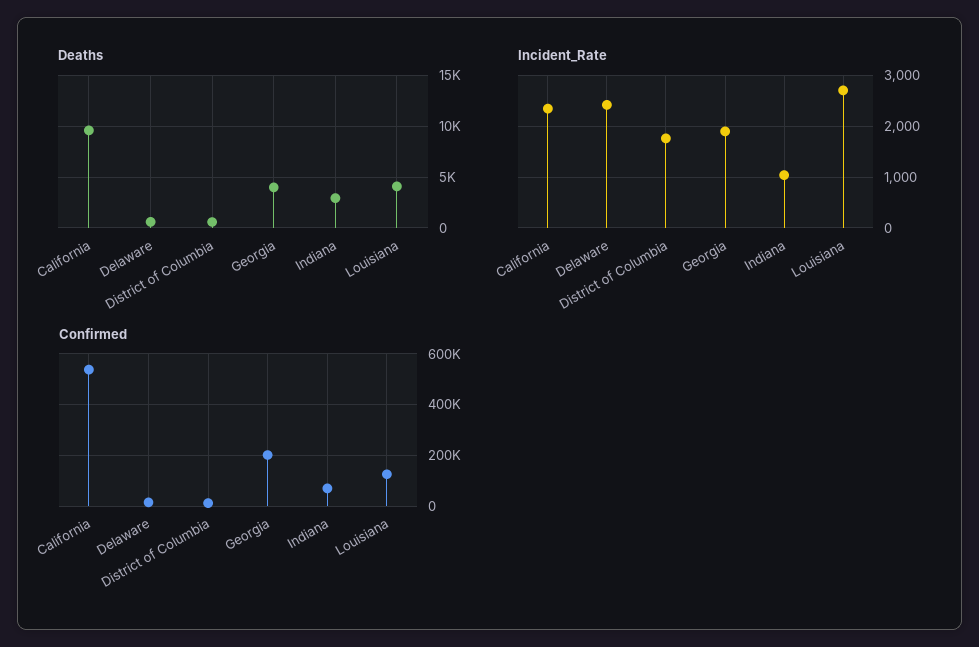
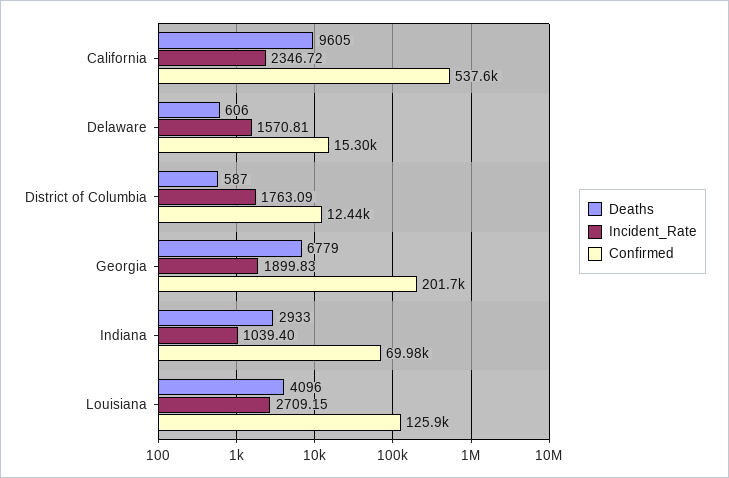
  {
    "Deaths": {
      "California": 9605,
      "Delaware": 606,
      "District of Columbia": 587,
-     "Georgia": 4000,
+     "Georgia": 6779,
      "Indiana": 2933,
      "Louisiana": 4096
    },
    "Incident_Rate": {
      "California": 2346.72,
-     "Delaware": 2400,
+     "Delaware": 1570.81,
      "District of Columbia": 1763.09,
      "Georgia": 1899.83,
      "Indiana": 1039.4,
      "Louisiana": 2709.15
    },
    "Confirmed": {
      "California": 537600,
      "Delaware": 15300,
      "District of Columbia": 12440,
      "Georgia": 201700,
      "Indiana": 69980,
      "Louisiana": 125900
    }
  }

